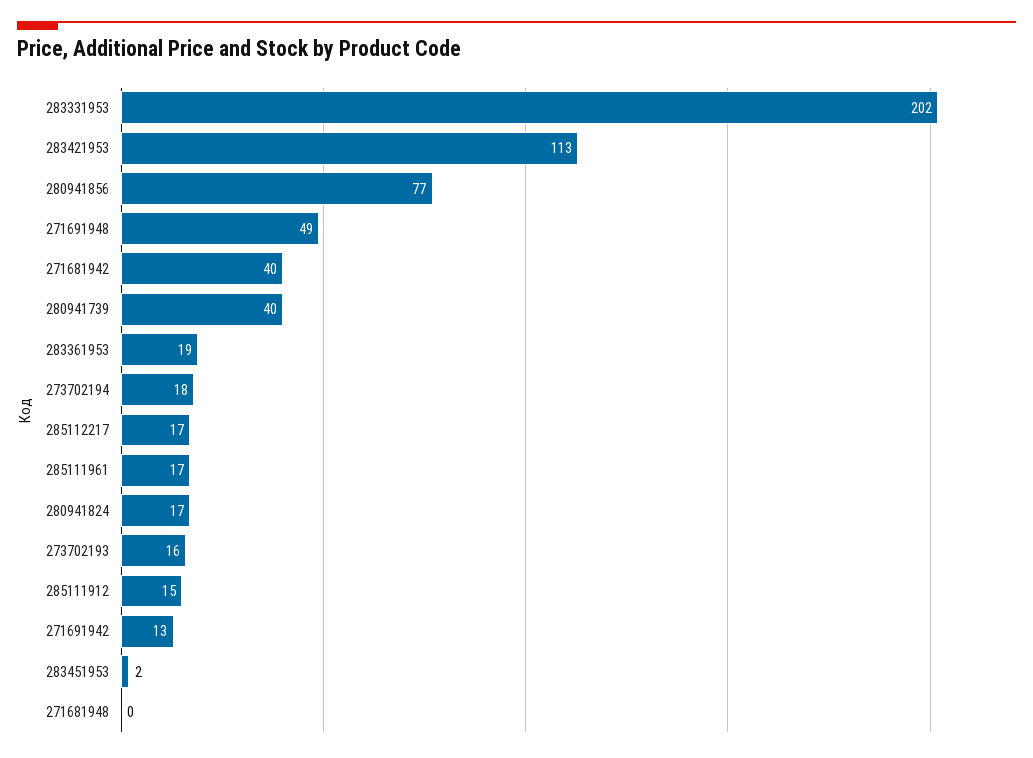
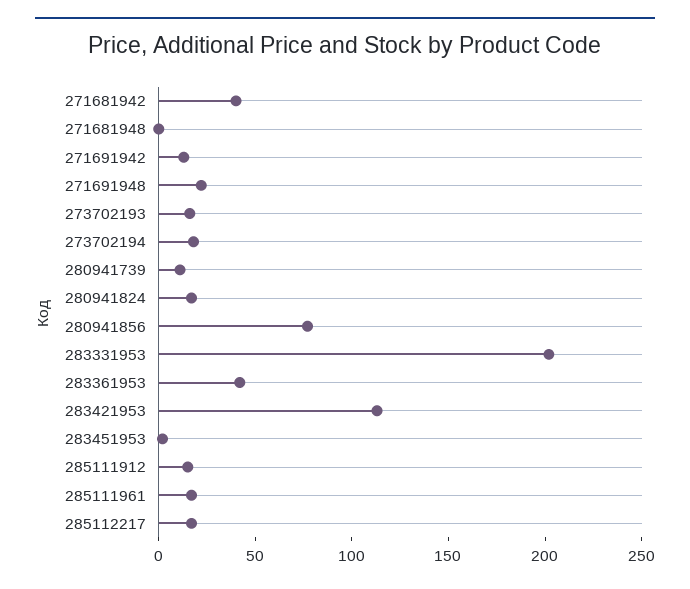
  {
    "283331953": 202,
    "283421953": 113,
    "280941856": 77,
-   "271691948": 49,
+   "271691948": 20,
    "271681942": 40,
-   "280941739": 40,
+   "280941739": 10,
-   "283361953": 19,
+   "283361953": 40,
    "273702194": 18,
    "285112217": 17,
    "285111961": 17,
    "280941824": 17,
    "273702193": 16,
    "285111912": 15,
    "271691942": 13,
    "283451953": 2,
    "271681948": 0
  }

